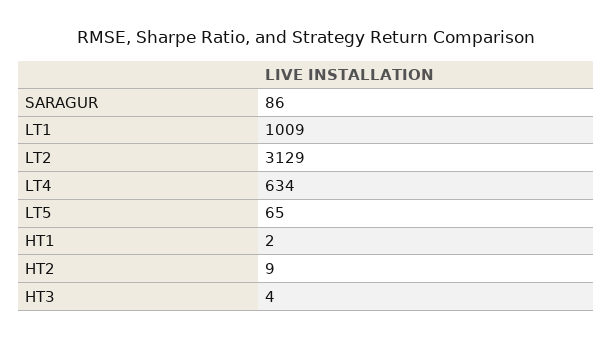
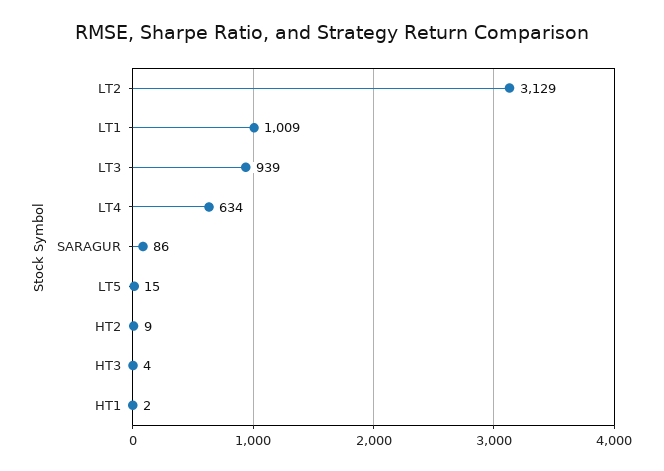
  {
    "SARAGUR": 86,
    "LT1": 1009,
    "LT2": 3129,
    "LT4": 634,
-   "LT5": 65,
+   "LT5": 15,
    "HT1": 2,
    "HT2": 9,
-   "HT3": 4
+   "HT3": 4,
+   "LT3": 939
  }

